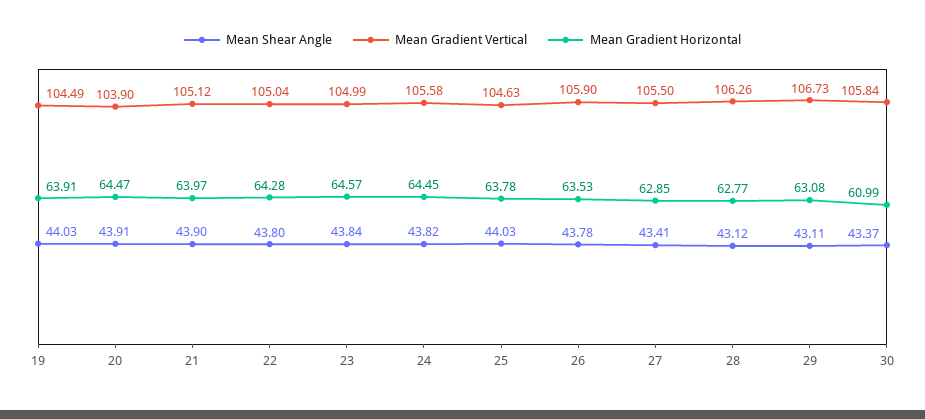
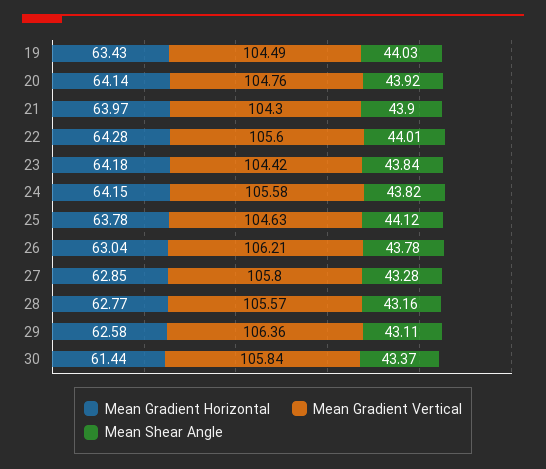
  {
    "Mean Shear Angle": {
      "19": 44.03,
-     "20": 43.91,
+     "20": 43.92,
      "21": 43.9,
-     "22": 43.8,
+     "22": 44.01,
      "23": 43.84,
      "24": 43.82,
-     "25": 44.03,
+     "25": 44.12,
      "26": 43.78,
-     "27": 43.41,
+     "27": 43.28,
-     "28": 43.12,
+     "28": 43.16,
      "29": 43.11,
      "30": 43.37
    },
    "Mean Gradient Vertical": {
      "19": 104.49,
-     "20": 103.9,
+     "20": 104.76,
-     "21": 105.12,
+     "21": 104.3,
-     "22": 105.04,
+     "22": 105.6,
-     "23": 104.99,
+     "23": 104.42,
      "24": 105.58,
      "25": 104.63,
-     "26": 105.9,
+     "26": 106.21,
-     "27": 105.5,
+     "27": 105.8,
-     "28": 106.26,
+     "28": 105.57,
-     "29": 106.73,
+     "29": 106.36,
      "30": 105.84
    },
    "Mean Gradient Horizontal": {
-     "19": 63.91,
+     "19": 63.43,
-     "20": 64.47,
+     "20": 64.14,
      "21": 63.97,
      "22": 64.28,
-     "23": 64.57,
+     "23": 64.18,
-     "24": 64.45,
+     "24": 64.15,
      "25": 63.78,
-     "26": 63.53,
+     "26": 63.04,
      "27": 62.85,
      "28": 62.77,
-     "29": 63.08,
+     "29": 62.58,
-     "30": 60.99
+     "30": 61.44
    }
  }

